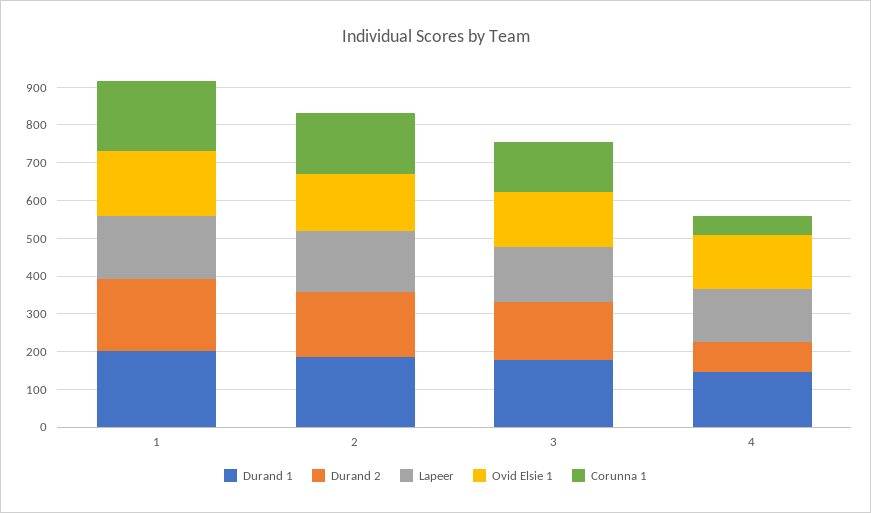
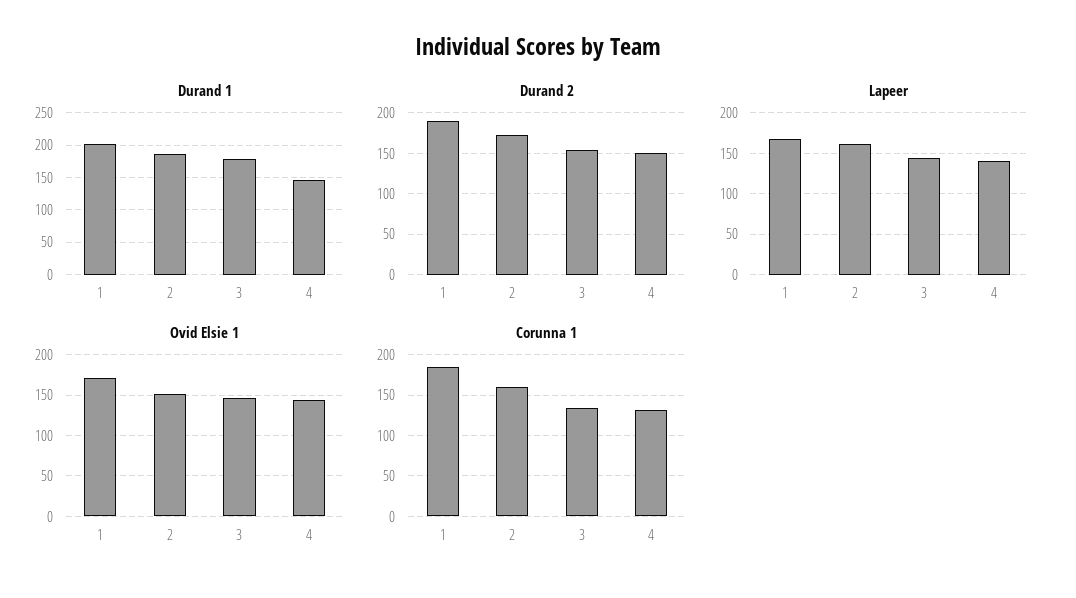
  {
    "Durand 1": {
      "1": 200,
      "2": 190,
      "3": 180,
      "4": 150
    },
    "Durand 2": {
      "1": 190,
      "2": 170,
      "3": 150,
-     "4": 75
+     "4": 150
    },
    "Lapeer": {
      "1": 170,
      "2": 160,
      "3": 140,
      "4": 140
    },
    "Ovid Elsie 1": {
      "1": 170,
      "2": 150,
      "3": 150,
      "4": 140
    },
    "Corunna 1": {
      "1": 190,
      "2": 160,
      "3": 130,
-     "4": 50
+     "4": 130
    }
  }

